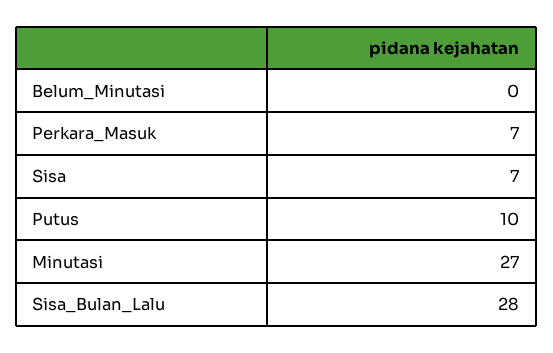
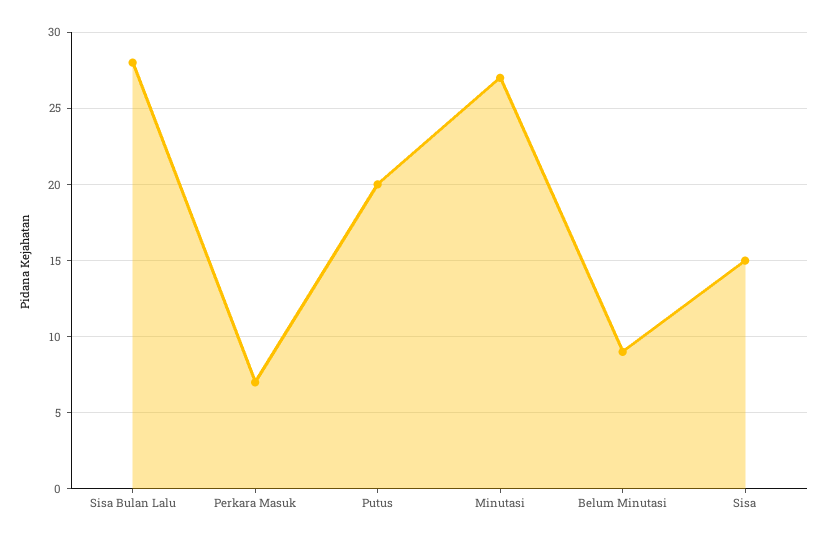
  {
-   "Belum_Minutasi": 0,
+   "Belum_Minutasi": 9,
    "Perkara_Masuk": 7,
-   "Sisa": 7,
+   "Sisa": 15,
-   "Putus": 10,
+   "Putus": 20,
    "Minutasi": 27,
    "Sisa_Bulan_Lalu": 28
  }

